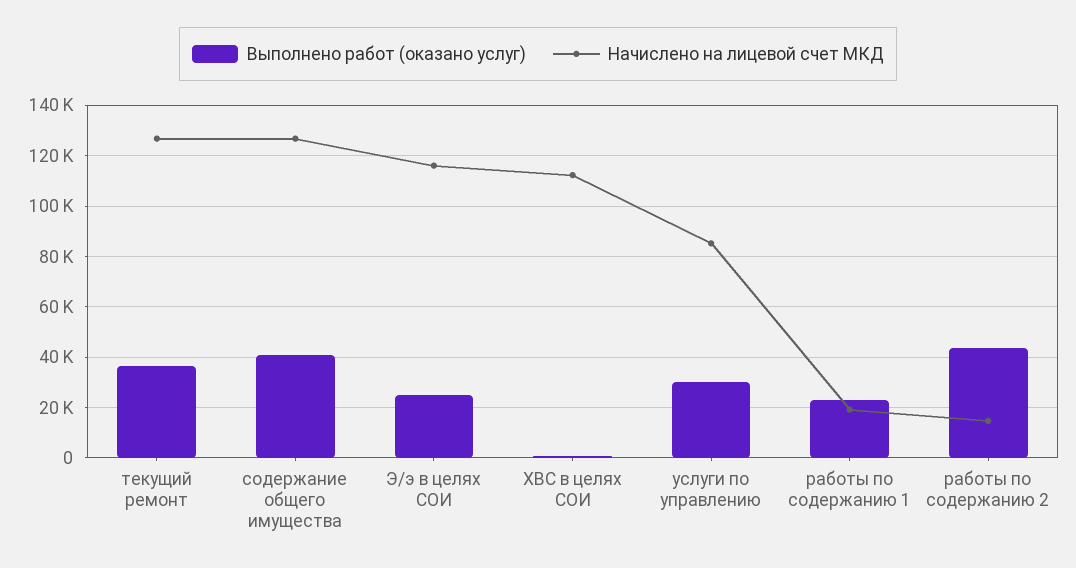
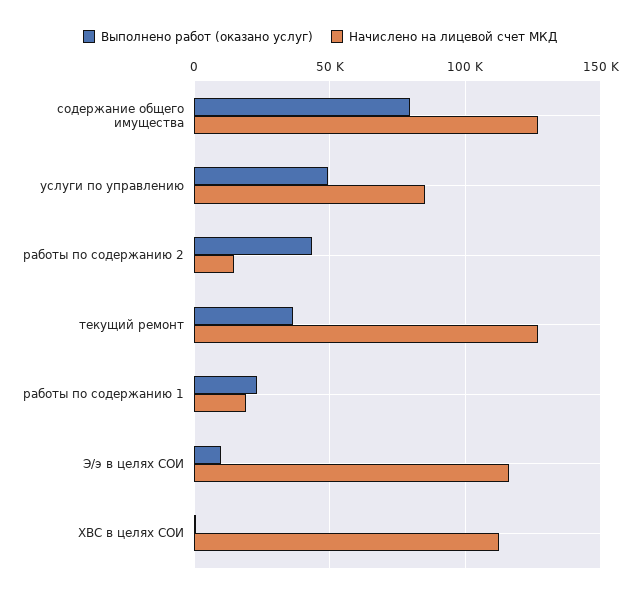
  {
    "Выполнено работ (оказано услуг)": {
      "текущий ремонт": 37500,
-     "содержание общего имущества": 40000,
+     "содержание общего имущества": 80000,
-     "Э/э в целях СОИ": 25000,
+     "Э/э в целях СОИ": 10000,
      "ХВС в целях СОИ": 0,
-     "услуги по управлению": 30000,
+     "услуги по управлению": 50000,
      "работы по содержанию 1": 22500,
      "работы по содержанию 2": 42500
    },
    "Начислено на лицевой счет МКД": {
      "текущий ремонт": 127500,
      "содержание общего имущества": 127500,
      "Э/э в целях СОИ": 115000,
      "ХВС в целях СОИ": 112500,
      "услуги по управлению": 85000,
      "работы по содержанию 1": 20000,
      "работы по содержанию 2": 15000
    }
  }

